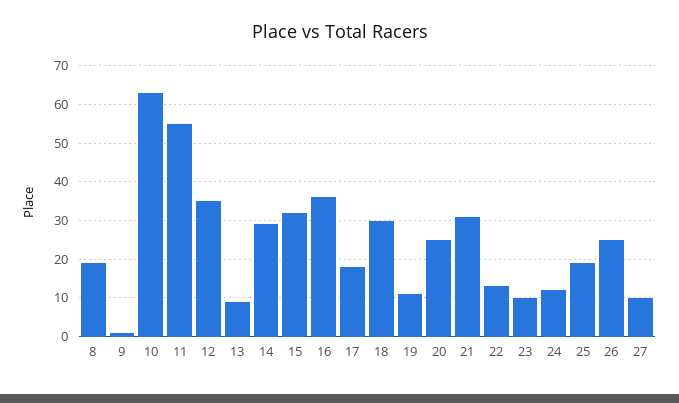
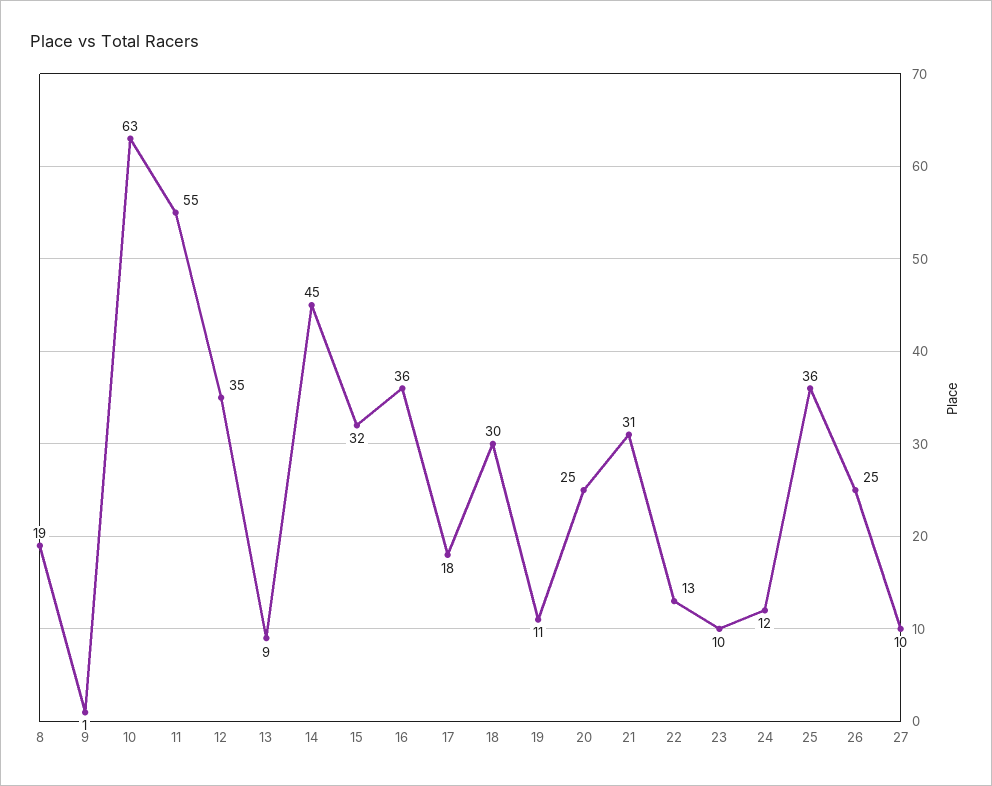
  {
    "8": 19,
    "9": 1,
    "10": 63,
    "11": 55,
    "12": 35,
    "13": 9,
-   "14": 30,
+   "14": 45,
    "15": 32,
    "16": 36,
    "17": 18,
    "18": 30,
    "19": 11,
    "20": 25,
    "21": 31,
    "22": 13,
    "23": 10,
    "24": 12,
-   "25": 20,
+   "25": 36,
    "26": 25,
    "27": 10
  }

